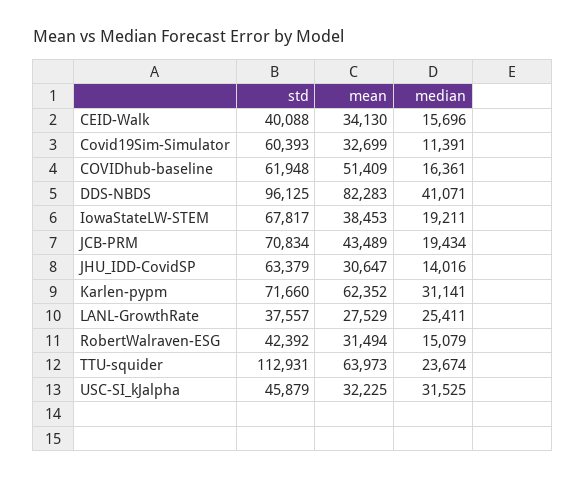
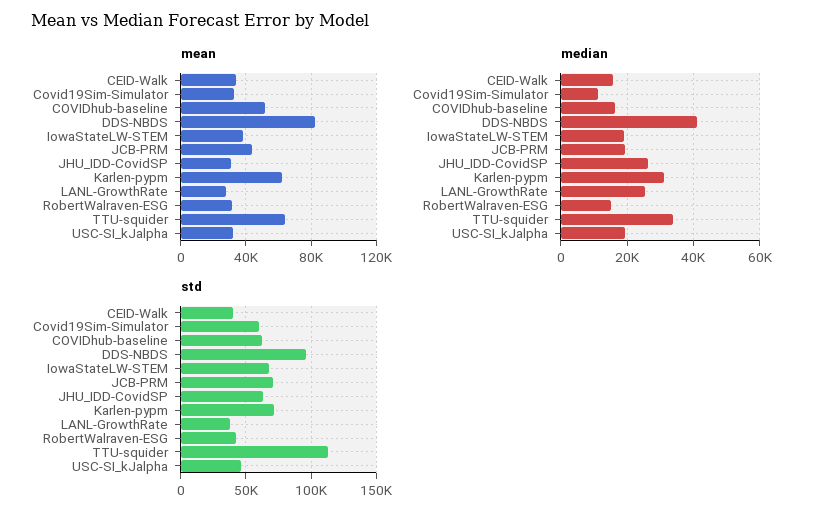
  {
    "std": {
      "CEID-Walk": 40088,
      "Covid19Sim-Simulator": 60393,
      "COVIDhub-baseline": 61948,
      "DDS-NBDS": 96125,
      "IowaStateLW-STEM": 67817,
      "JCB-PRM": 70834,
      "JHU_IDD-CovidSP": 63379,
      "Karlen-pypm": 71660,
      "LANL-GrowthRate": 37557,
      "RobertWalraven-ESG": 42392,
      "TTU-squider": 112931,
      "USC-SI_kJalpha": 45879
    },
    "mean": {
      "CEID-Walk": 34130,
      "Covid19Sim-Simulator": 32699,
      "COVIDhub-baseline": 51409,
      "DDS-NBDS": 82283,
      "IowaStateLW-STEM": 38453,
      "JCB-PRM": 43489,
      "JHU_IDD-CovidSP": 30647,
      "Karlen-pypm": 62352,
      "LANL-GrowthRate": 27529,
      "RobertWalraven-ESG": 31494,
      "TTU-squider": 63973,
      "USC-SI_kJalpha": 32225
    },
    "median": {
      "CEID-Walk": 15696,
      "Covid19Sim-Simulator": 11391,
      "COVIDhub-baseline": 16361,
      "DDS-NBDS": 41071,
      "IowaStateLW-STEM": 19211,
      "JCB-PRM": 19434,
-     "JHU_IDD-CovidSP": 14016,
+     "JHU_IDD-CovidSP": 26000,
      "Karlen-pypm": 31141,
      "LANL-GrowthRate": 25411,
      "RobertWalraven-ESG": 15079,
-     "TTU-squider": 23674,
+     "TTU-squider": 34000,
-     "USC-SI_kJalpha": 31525
+     "USC-SI_kJalpha": 20000
    }
  }

